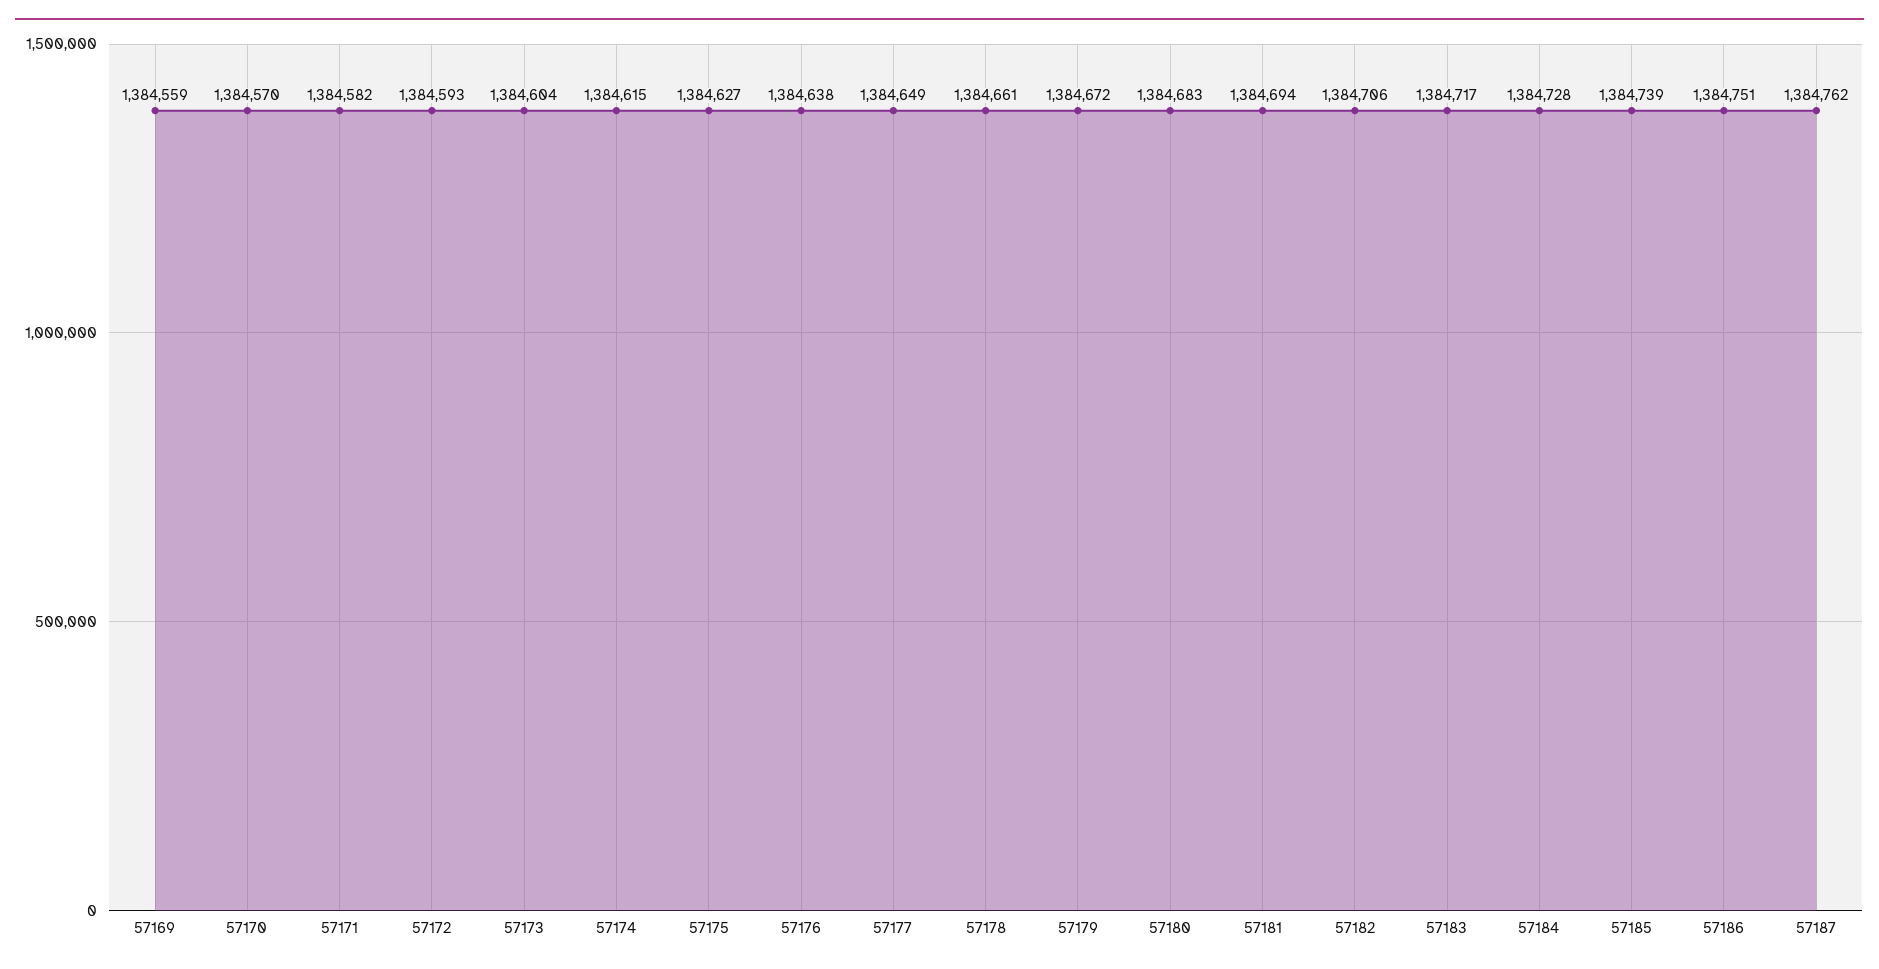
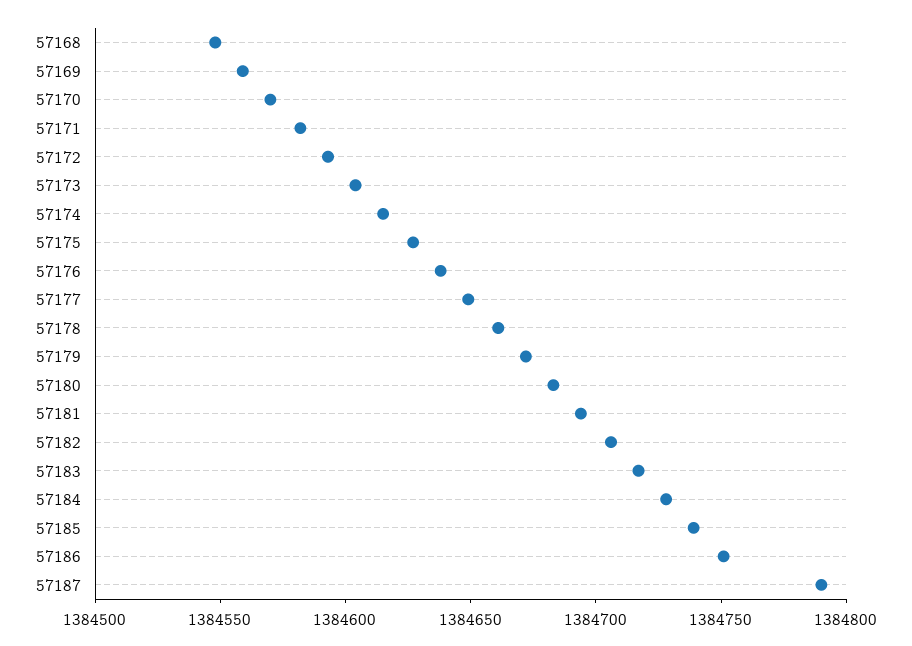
  {
    "57169": 1384559,
    "57170": 1384570,
    "57171": 1384582,
    "57172": 1384593,
    "57173": 1384604,
    "57174": 1384615,
    "57175": 1384627,
    "57176": 1384638,
    "57177": 1384649,
    "57178": 1384661,
    "57179": 1384672,
    "57180": 1384683,
    "57181": 1384694,
    "57182": 1384706,
    "57183": 1384717,
    "57184": 1384728,
    "57185": 1384739,
    "57186": 1384751,
-   "57187": 1384762
+   "57187": 1384790,
+   "57168": 1384550
  }

